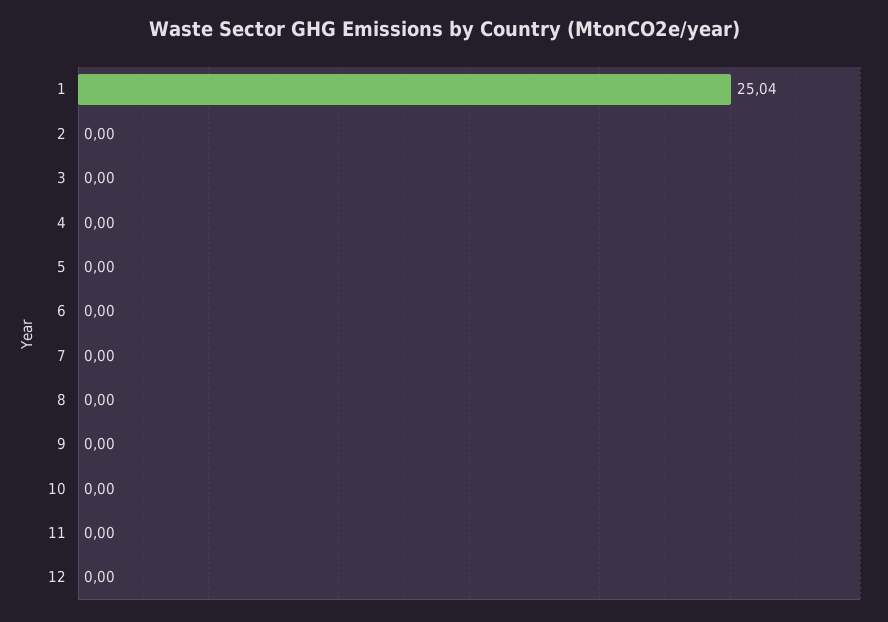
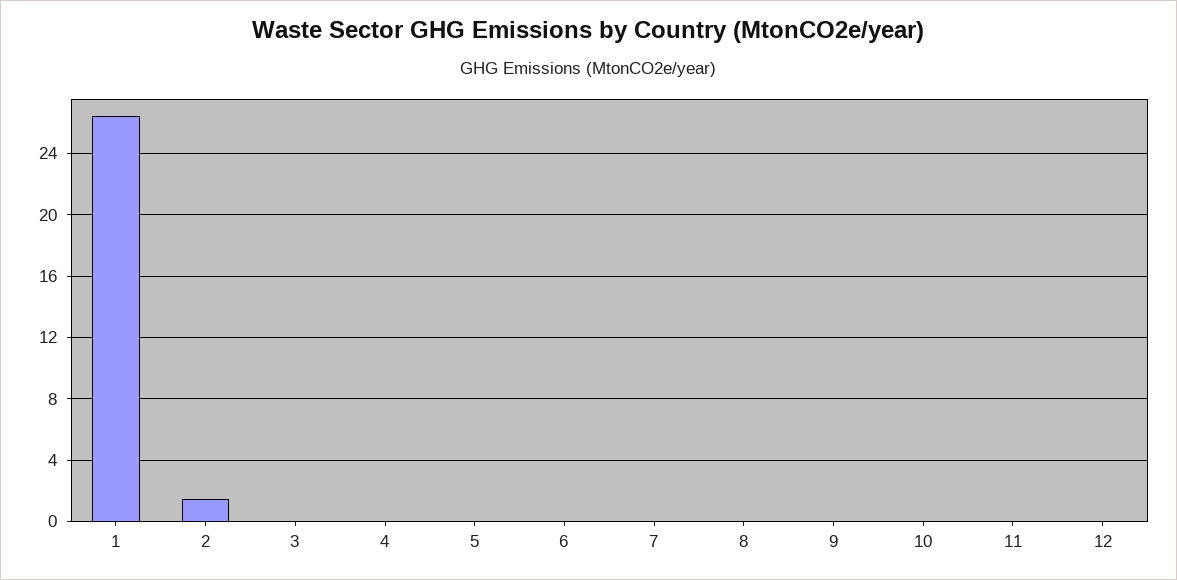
  {
-   "1": 25.04,
+   "1": 26.5,
-   "2": 0,
+   "2": 1.5,
    "3": 0,
    "4": 0,
    "5": 0,
    "6": 0,
    "7": 0,
    "8": 0,
    "9": 0,
    "10": 0,
    "11": 0,
    "12": 0
  }

